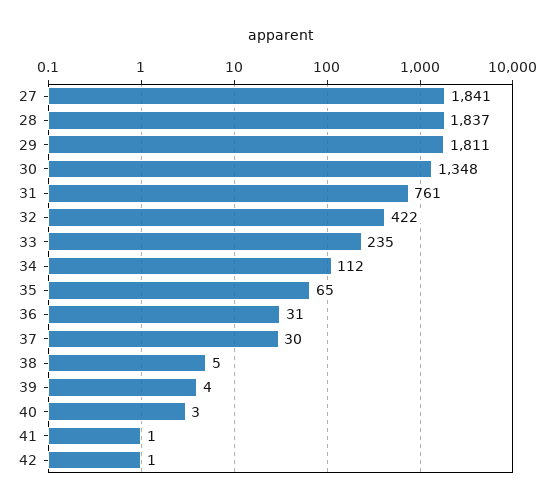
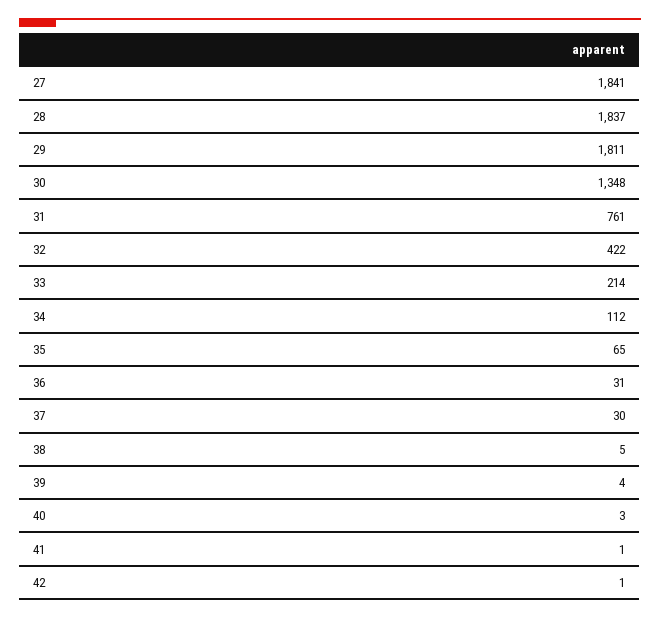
  {
    "27": 1841,
    "28": 1837,
    "29": 1811,
    "30": 1348,
    "31": 761,
    "32": 422,
-   "33": 235,
+   "33": 214,
    "34": 112,
    "35": 65,
    "36": 31,
    "37": 30,
    "38": 5,
    "39": 4,
    "40": 3,
    "41": 1,
    "42": 1
  }

